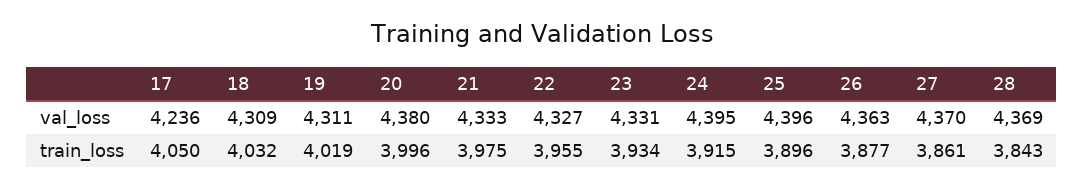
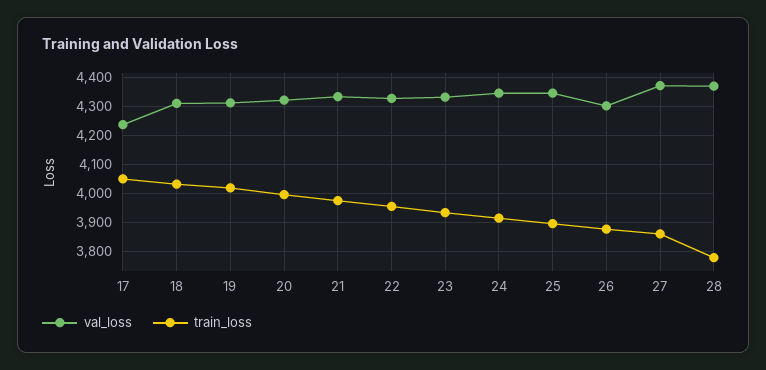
  {
    "val_loss": {
      "17": 4236,
      "18": 4309,
      "19": 4311,
-     "20": 4380,
+     "20": 4325,
      "21": 4333,
      "22": 4327,
      "23": 4331,
-     "24": 4395,
+     "24": 4350,
-     "25": 4396,
+     "25": 4350,
-     "26": 4363,
+     "26": 4300,
      "27": 4370,
      "28": 4369
    },
    "train_loss": {
      "17": 4050,
      "18": 4032,
      "19": 4019,
      "20": 3996,
      "21": 3975,
      "22": 3955,
      "23": 3934,
      "24": 3915,
      "25": 3896,
      "26": 3877,
      "27": 3861,
-     "28": 3843
+     "28": 3775
    }
  }

